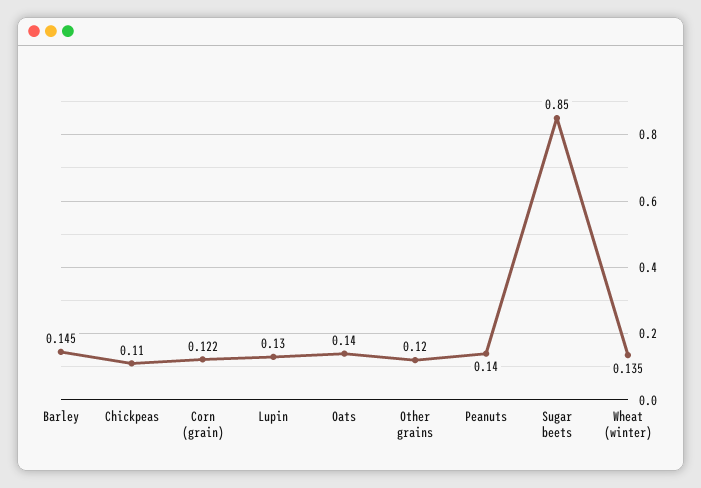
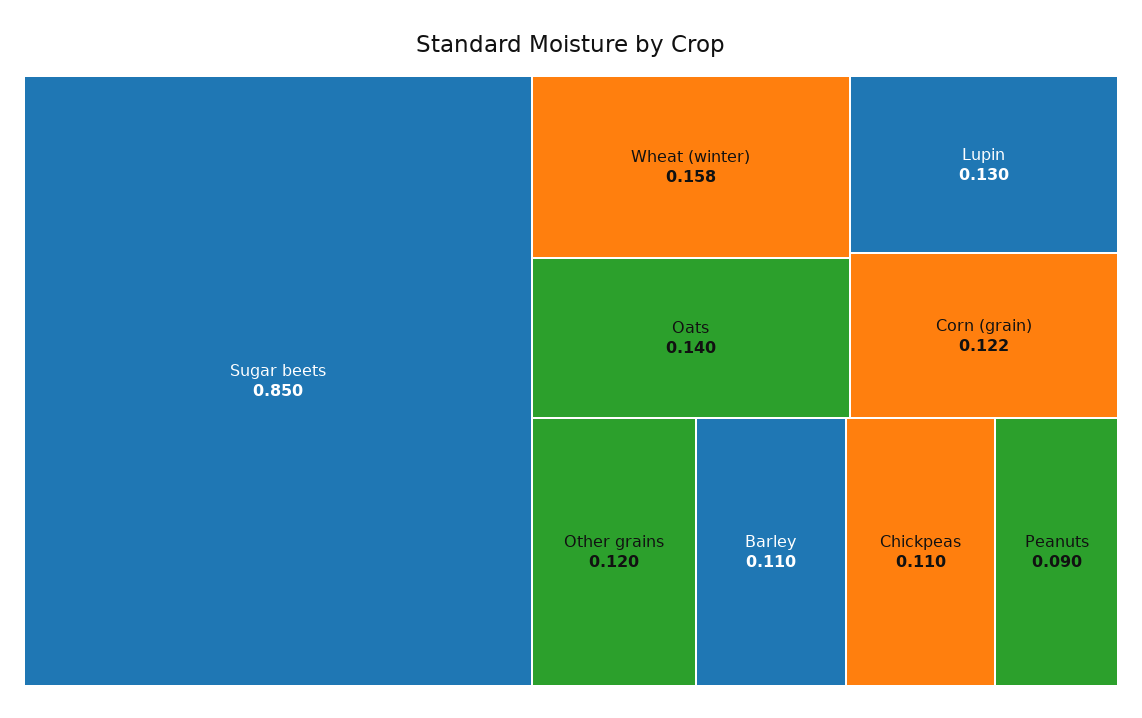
  {
-   "Barley": 0.145,
+   "Barley": 0.11,
    "Chickpeas": 0.11,
    "Corn (grain)": 0.122,
    "Lupin": 0.13,
    "Oats": 0.14,
    "Other grains": 0.12,
-   "Peanuts": 0.14,
+   "Peanuts": 0.09,
    "Sugar beets": 0.85,
-   "Wheat (winter)": 0.135
+   "Wheat (winter)": 0.158
  }

